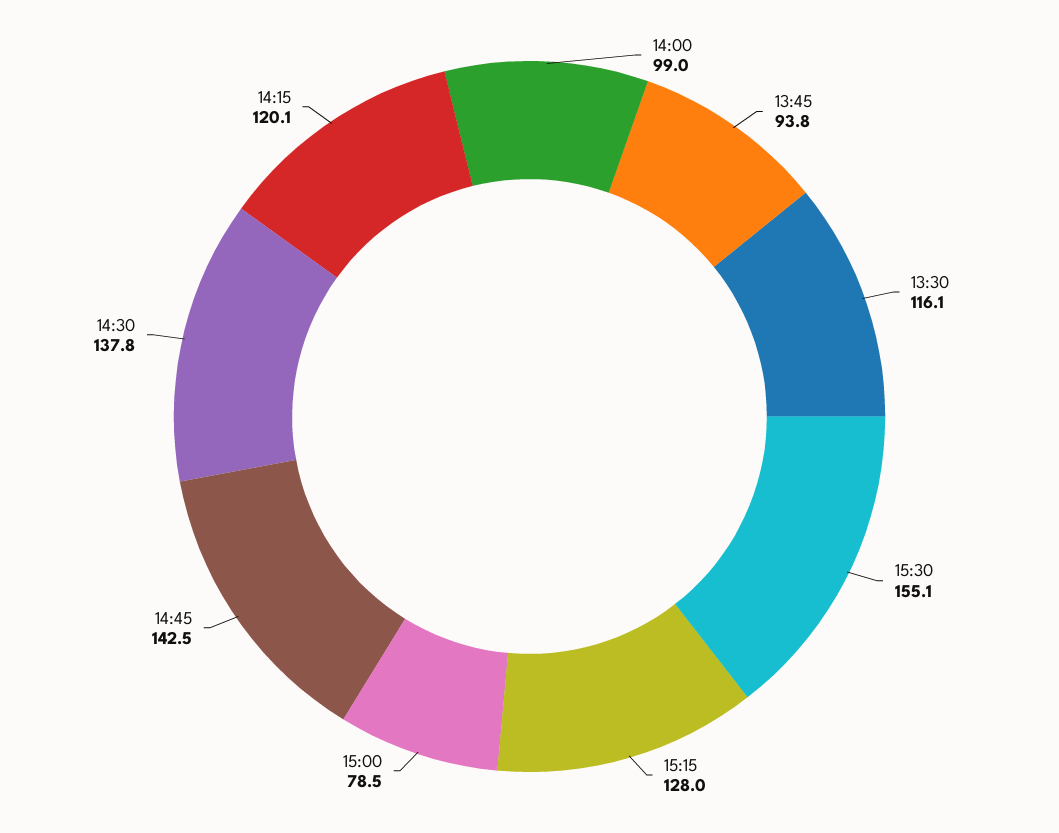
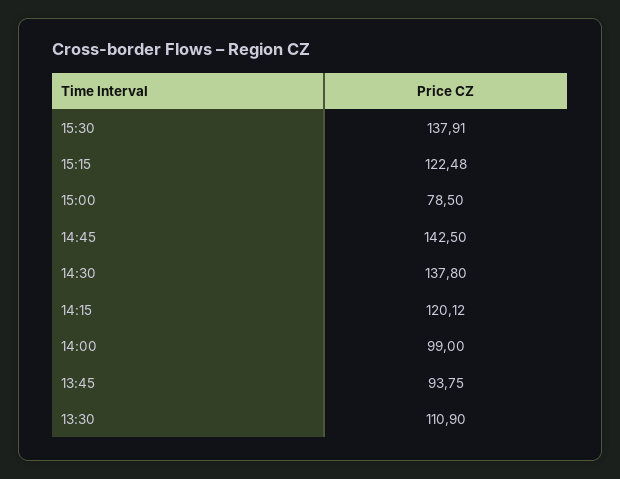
  {
    "14:00": 99,
    "13:45": 93.75,
-   "13:30": 116.1,
+   "13:30": 110.9,
-   "15:30": 155.1,
+   "15:30": 137.91,
-   "15:15": 128,
+   "15:15": 122.48,
    "15:00": 78.5,
    "14:45": 142.5,
    "14:30": 137.8,
    "14:15": 120.12
  }

